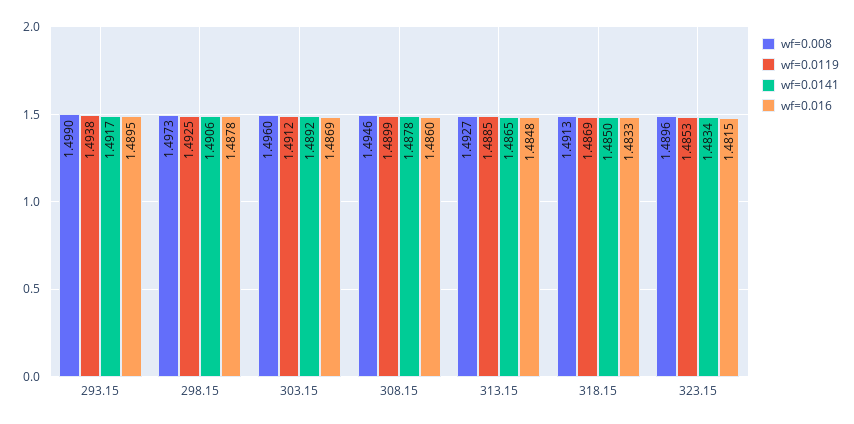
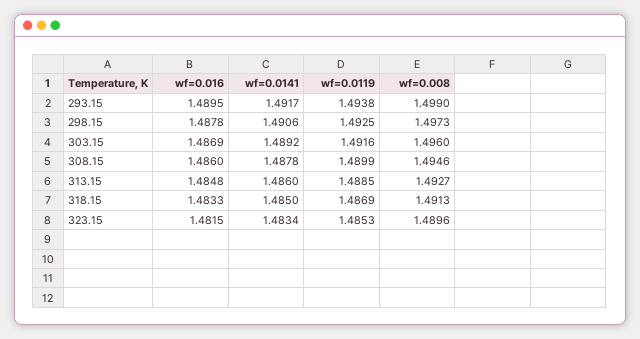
  {
    "wf=0.008": {
      "293.15": 1.499,
      "298.15": 1.4973,
      "303.15": 1.496,
      "308.15": 1.4946,
      "313.15": 1.4927,
      "318.15": 1.4913,
      "323.15": 1.4896
    },
    "wf=0.0119": {
      "293.15": 1.4938,
      "298.15": 1.4925,
-     "303.15": 1.4912,
+     "303.15": 1.4916,
      "308.15": 1.4899,
      "313.15": 1.4885,
      "318.15": 1.4869,
      "323.15": 1.4853
    },
    "wf=0.0141": {
      "293.15": 1.4917,
      "298.15": 1.4906,
      "303.15": 1.4892,
      "308.15": 1.4878,
-     "313.15": 1.4865,
+     "313.15": 1.486,
      "318.15": 1.485,
      "323.15": 1.4834
    },
    "wf=0.016": {
      "293.15": 1.4895,
      "298.15": 1.4878,
      "303.15": 1.4869,
      "308.15": 1.486,
      "313.15": 1.4848,
      "318.15": 1.4833,
      "323.15": 1.4815
    }
  }

